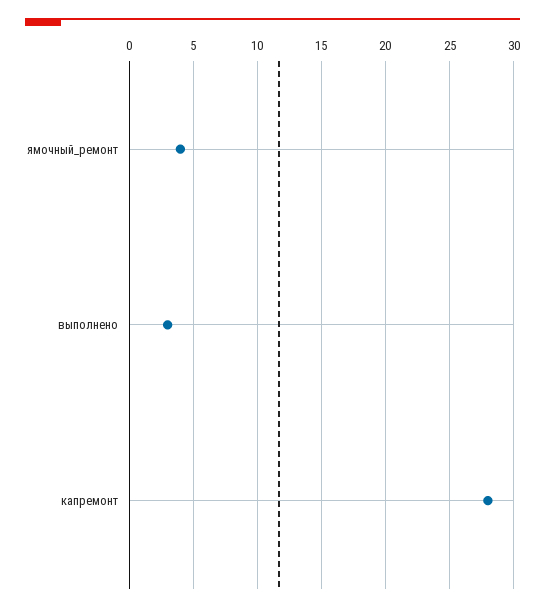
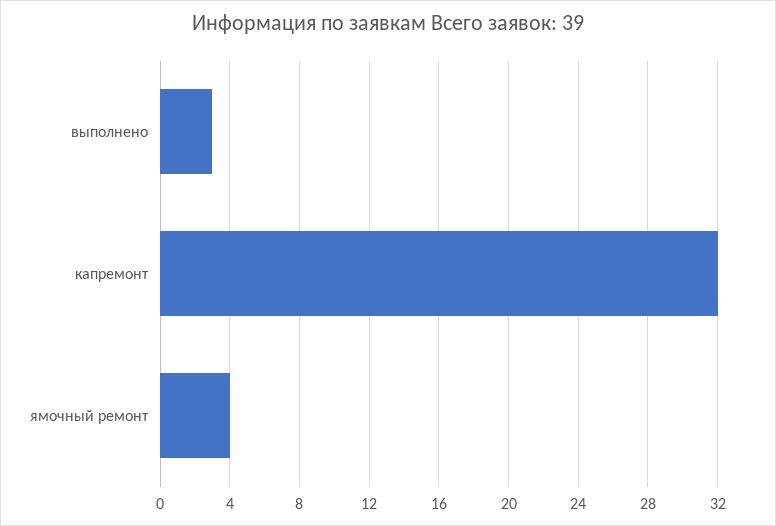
  {
    "ямочный_ремонт": 4,
    "выполнено": 3,
-   "капремонт": 28
+   "капремонт": 32
  }

